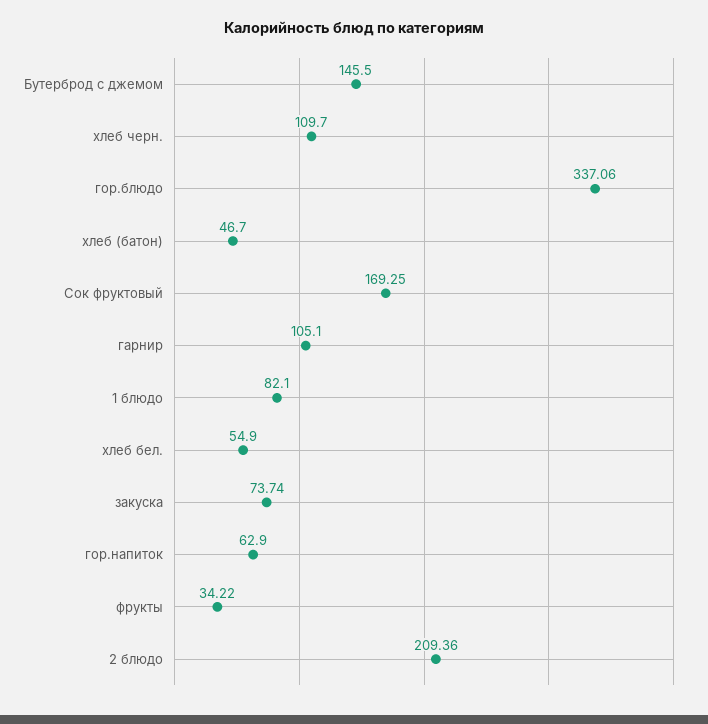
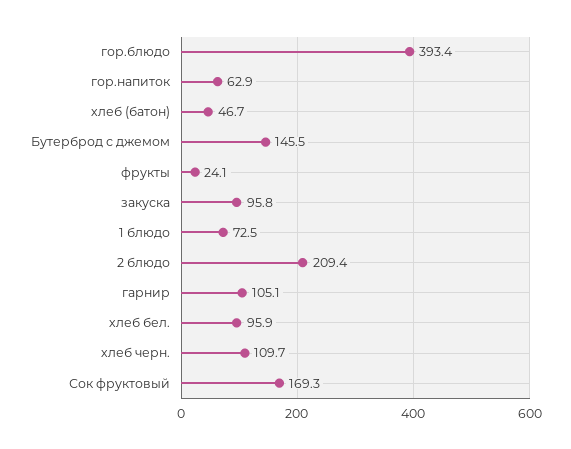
  {
    "Бутерброд с джемом": 145.5,
    "хлеб черн.": 109.7,
-   "гор.блюдо": 337.06,
+   "гор.блюдо": 393.4,
    "хлеб (батон)": 46.7,
    "Сок фруктовый": 169.25,
    "гарнир": 105.1,
-   "1 блюдо": 82.1,
+   "1 блюдо": 72.5,
-   "хлеб бел.": 54.9,
+   "хлеб бел.": 95.9,
-   "закуска": 73.74,
+   "закуска": 95.8,
    "гор.напиток": 62.9,
-   "фрукты": 34.22,
+   "фрукты": 24.1,
    "2 блюдо": 209.36
  }

